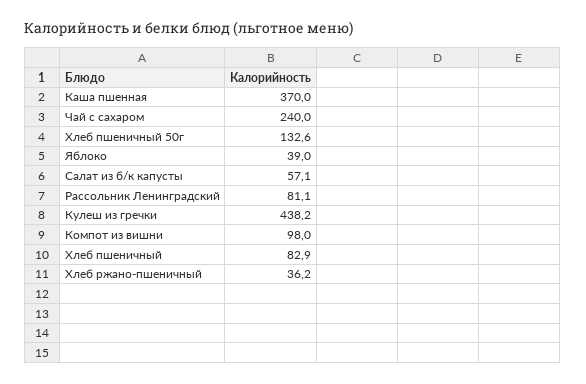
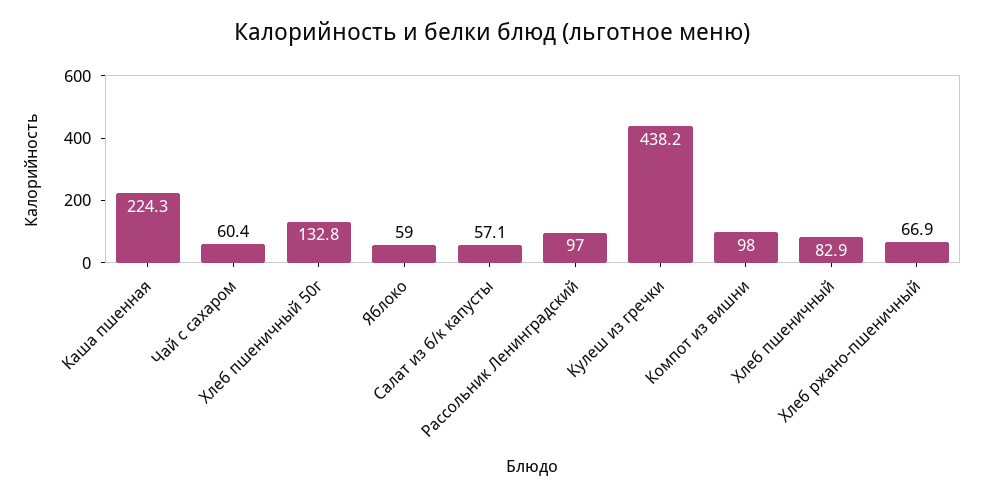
  {
-   "Каша пшенная": 370,
+   "Каша пшенная": 224.3,
-   "Чай с сахаром": 240,
+   "Чай с сахаром": 60.4,
-   "Хлеб пшеничный 50г": 132.6,
+   "Хлеб пшеничный 50г": 132.8,
-   "Яблоко": 39,
+   "Яблоко": 59,
    "Салат из б/к капусты": 57.1,
-   "Рассольник Ленинградский": 81.1,
+   "Рассольник Ленинградский": 97,
    "Кулеш из гречки": 438.2,
    "Компот из вишни": 98,
    "Хлеб пшеничный": 82.9,
-   "Хлеб ржано-пшеничный": 36.2
+   "Хлеб ржано-пшеничный": 66.9
  }

